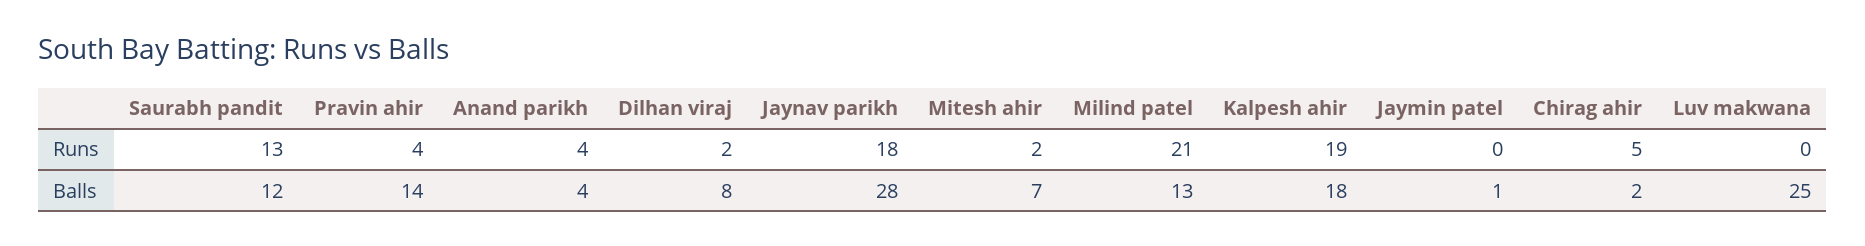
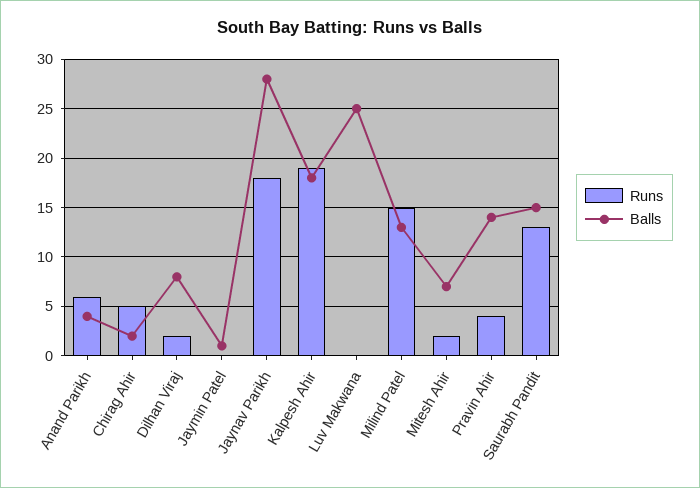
  {
    "Runs": {
      "Saurabh pandit": 13,
      "Pravin ahir": 4,
-     "Anand parikh": 4,
+     "Anand parikh": 6,
      "Dilhan viraj": 2,
      "Jaynav parikh": 18,
      "Mitesh ahir": 2,
-     "Milind patel": 21,
+     "Milind patel": 15,
      "Kalpesh ahir": 19,
      "Jaymin patel": 0,
      "Chirag ahir": 5,
      "Luv makwana": 0
    },
    "Balls": {
-     "Saurabh pandit": 12,
+     "Saurabh pandit": 15,
      "Pravin ahir": 14,
      "Anand parikh": 4,
      "Dilhan viraj": 8,
      "Jaynav parikh": 28,
      "Mitesh ahir": 7,
      "Milind patel": 13,
      "Kalpesh ahir": 18,
      "Jaymin patel": 1,
      "Chirag ahir": 2,
      "Luv makwana": 25
    }
  }

